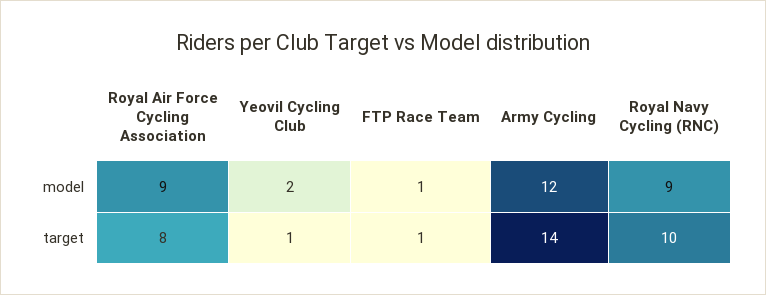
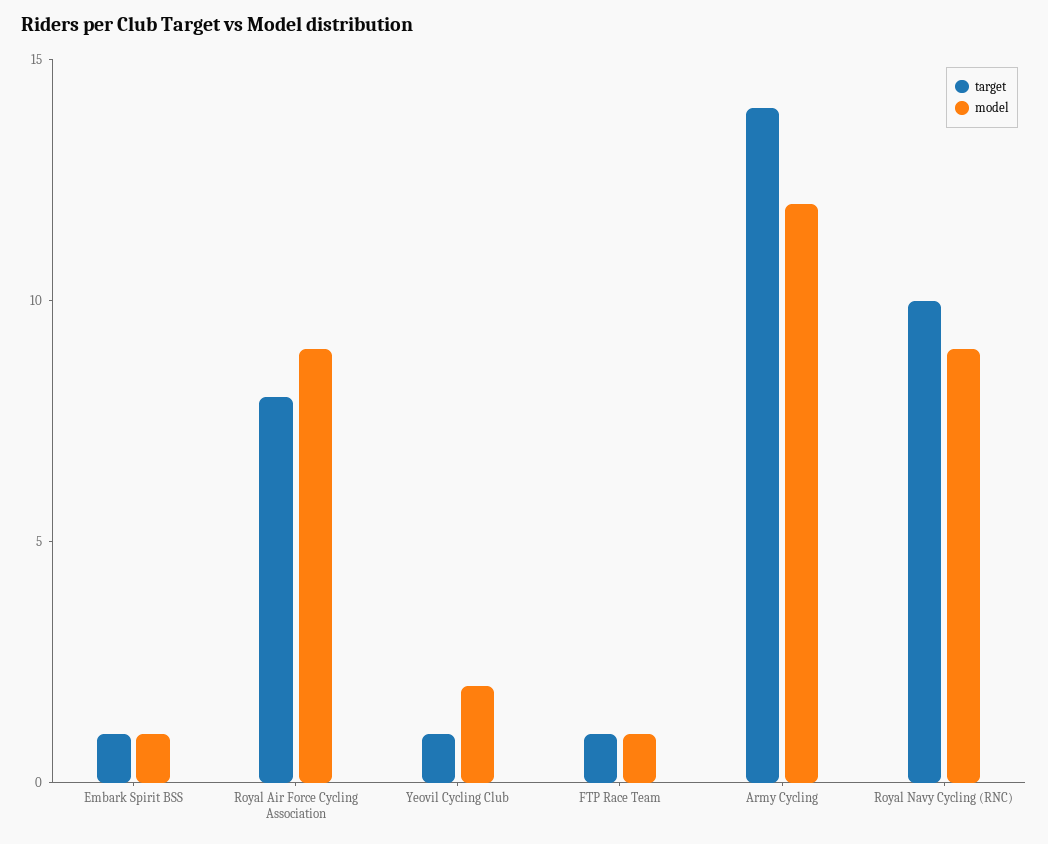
  {
    "model": {
      "Royal Air Force Cycling Association": 9,
      "Yeovil Cycling Club": 2,
      "FTP Race Team": 1,
      "Army Cycling": 12,
-     "Royal Navy Cycling (RNC)": 9
+     "Royal Navy Cycling (RNC)": 9,
+     "Embark Spirit BSS": 1
    },
    "target": {
      "Royal Air Force Cycling Association": 8,
      "Yeovil Cycling Club": 1,
      "FTP Race Team": 1,
      "Army Cycling": 14,
-     "Royal Navy Cycling (RNC)": 10
+     "Royal Navy Cycling (RNC)": 10,
+     "Embark Spirit BSS": 1
    }
  }

